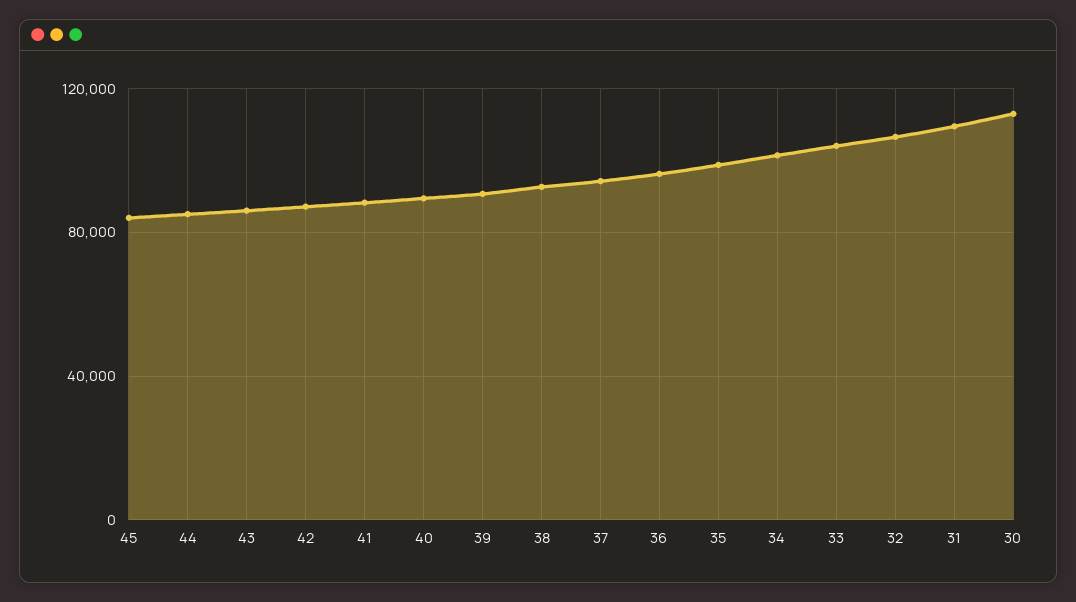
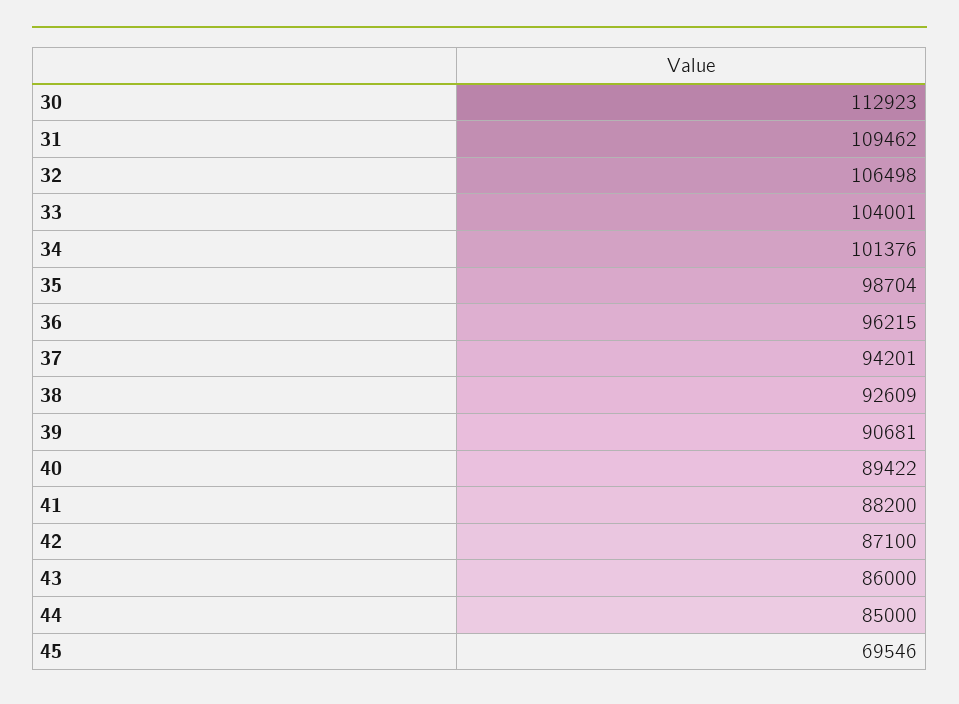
  {
-   "45": 85000,
+   "45": 69546,
    "44": 85000,
    "43": 86000,
    "42": 87100,
    "41": 88200,
    "40": 89422,
    "39": 90681,
    "38": 92609,
    "37": 94201,
    "36": 96215,
    "35": 98704,
    "34": 101376,
    "33": 104001,
    "32": 106498,
    "31": 109462,
    "30": 112923
  }

